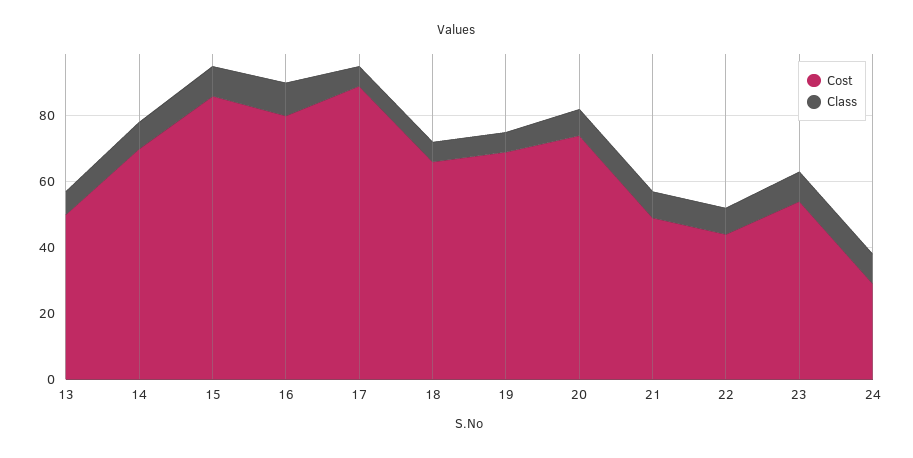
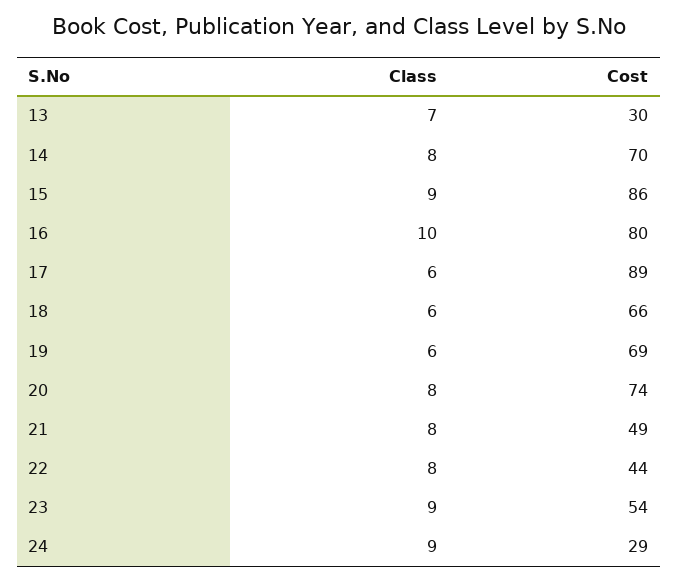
  {
    "Cost": {
-     "13": 50,
+     "13": 30,
      "14": 70,
      "15": 86,
      "16": 80,
      "17": 89,
      "18": 66,
      "19": 69,
      "20": 74,
      "21": 49,
      "22": 44,
      "23": 54,
      "24": 29
    },
    "Class": {
      "13": 7,
      "14": 8,
      "15": 9,
      "16": 10,
      "17": 6,
      "18": 6,
      "19": 6,
      "20": 8,
      "21": 8,
      "22": 8,
      "23": 9,
      "24": 9
    }
  }

